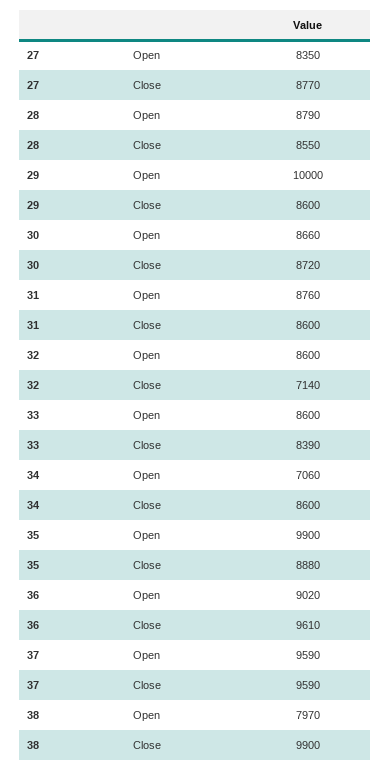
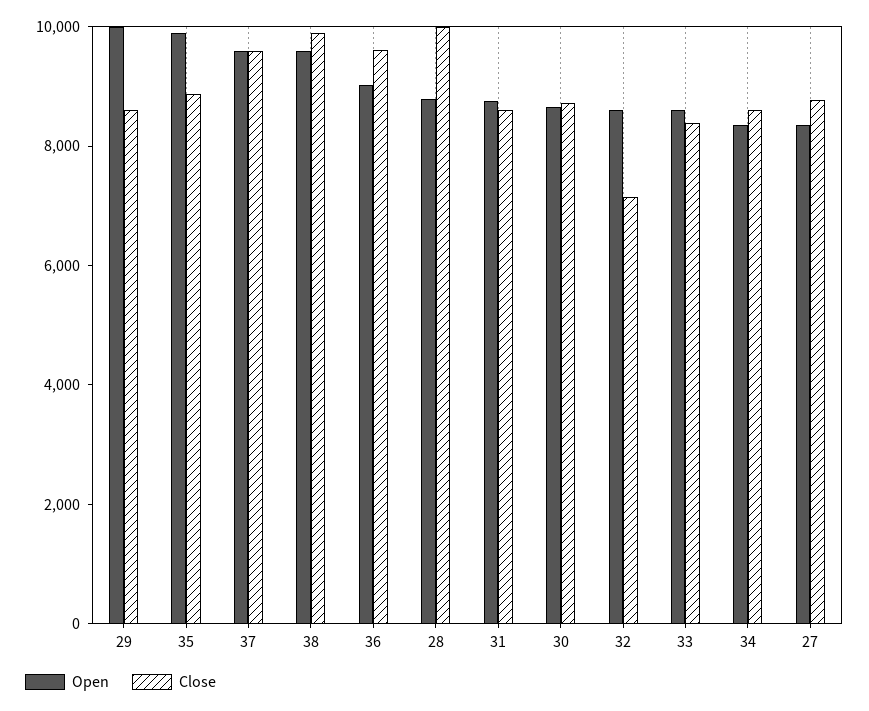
  {
    "Open": {
      "27": 8350,
      "28": 8790,
      "29": 10000,
      "30": 8660,
      "31": 8760,
      "32": 8600,
      "33": 8600,
-     "34": 7060,
+     "34": 8500,
      "35": 9900,
      "36": 9020,
      "37": 9590,
-     "38": 7970
+     "38": 9500
    },
    "Close": {
      "27": 8770,
-     "28": 8550,
+     "28": 10000,
      "29": 8600,
      "30": 8720,
      "31": 8600,
      "32": 7140,
      "33": 8390,
      "34": 8600,
      "35": 8880,
      "36": 9610,
      "37": 9590,
      "38": 9900
    }
  }

